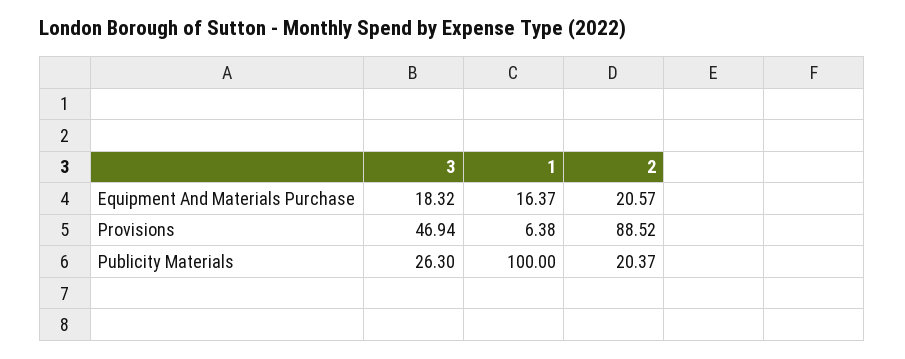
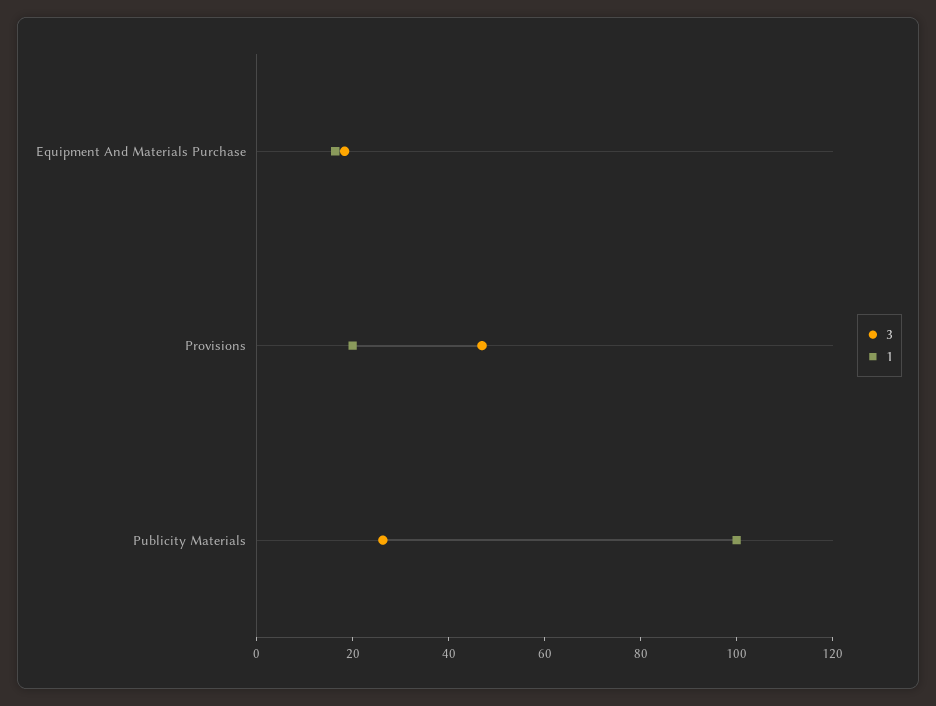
  {
    "3": {
      "Equipment And Materials Purchase": 18.32,
      "Provisions": 46.94,
      "Publicity Materials": 26.3
    },
    "1": {
      "Equipment And Materials Purchase": 16.37,
-     "Provisions": 6.38,
+     "Provisions": 20,
      "Publicity Materials": 100
-   },
+   }
-   "2": {
-     "Equipment And Materials Purchase": 20.57,
-     "Provisions": 88.52,
-     "Publicity Materials": 20.37
-   }
  }

